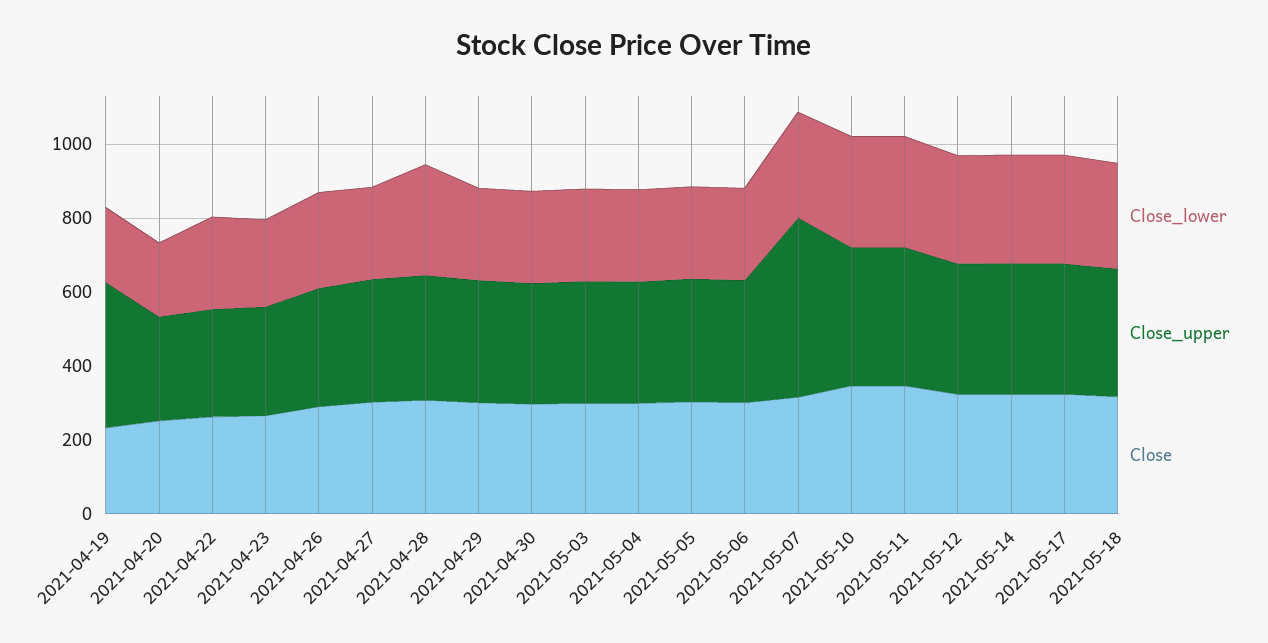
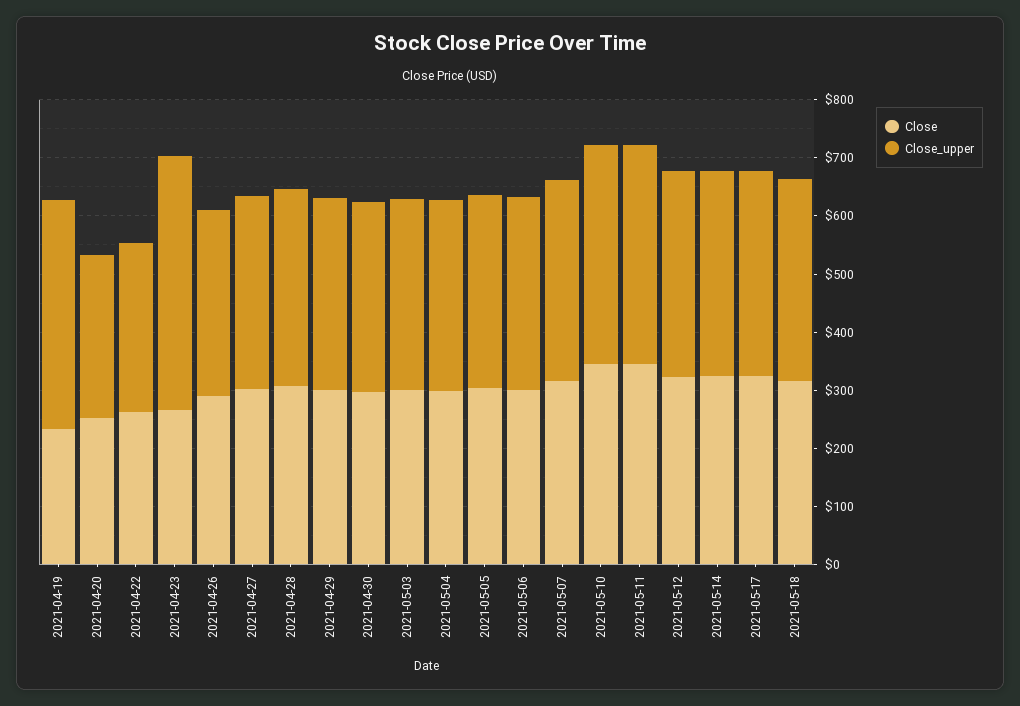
  {
-   "Close_lower": {
-     "2021-04-19": 200,
-     "2021-04-20": 200,
-     "2021-04-22": 250,
-     "2021-04-23": 250,
-     "2021-04-26": 250,
-     "2021-04-27": 250,
-     "2021-04-28": 300,
-     "2021-04-29": 250,
-     "2021-04-30": 250,
-     "2021-05-03": 250,
-     "2021-05-04": 250,
-     "2021-05-05": 250,
-     "2021-05-06": 250,
-     "2021-05-07": 300,
-     "2021-05-10": 300,
-     "2021-05-11": 300,
-     "2021-05-12": 300,
-     "2021-05-14": 300,
-     "2021-05-17": 300,
-     "2021-05-18": 300
-   },
    "Close_upper": {
      "2021-04-19": 400,
      "2021-04-20": 280,
      "2021-04-22": 300,
-     "2021-04-23": 300,
+     "2021-04-23": 440,
      "2021-04-26": 320,
      "2021-04-27": 340,
      "2021-04-28": 340,
      "2021-04-29": 340,
      "2021-04-30": 320,
      "2021-05-03": 320,
      "2021-05-04": 320,
      "2021-05-05": 340,
      "2021-05-06": 340,
-     "2021-05-07": 500,
+     "2021-05-07": 340,
      "2021-05-10": 380,
      "2021-05-11": 380,
      "2021-05-12": 360,
      "2021-05-14": 360,
      "2021-05-17": 360,
      "2021-05-18": 340
    },
    "Close": {
      "2021-04-19": 240,
      "2021-04-20": 260,
      "2021-04-22": 260,
      "2021-04-23": 260,
      "2021-04-26": 300,
      "2021-04-27": 300,
      "2021-04-28": 300,
      "2021-04-29": 300,
      "2021-04-30": 300,
      "2021-05-03": 300,
      "2021-05-04": 300,
      "2021-05-05": 300,
      "2021-05-06": 300,
      "2021-05-07": 320,
      "2021-05-10": 340,
      "2021-05-11": 340,
      "2021-05-12": 320,
      "2021-05-14": 320,
      "2021-05-17": 320,
      "2021-05-18": 320
    }
  }

